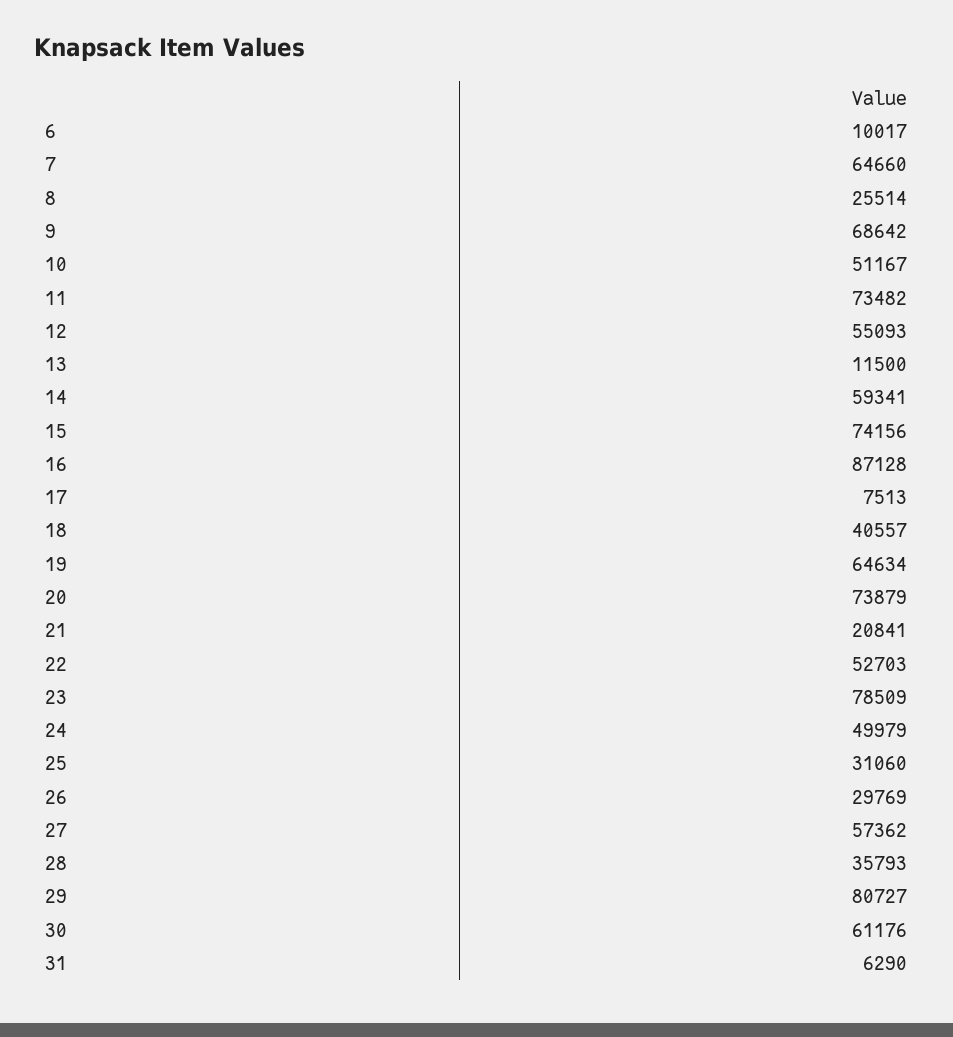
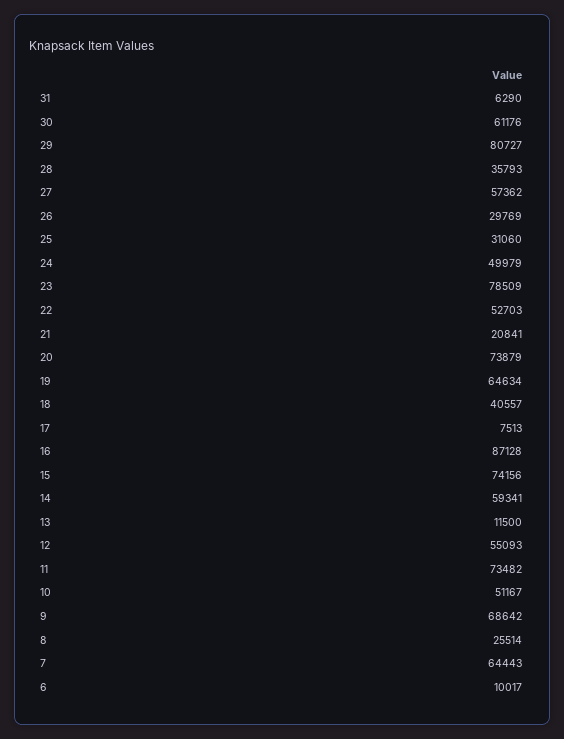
  {
    "6": 10017,
-   "7": 64660,
+   "7": 64443,
    "8": 25514,
    "9": 68642,
    "10": 51167,
    "11": 73482,
    "12": 55093,
    "13": 11500,
    "14": 59341,
    "15": 74156,
    "16": 87128,
    "17": 7513,
    "18": 40557,
    "19": 64634,
    "20": 73879,
    "21": 20841,
    "22": 52703,
    "23": 78509,
    "24": 49979,
    "25": 31060,
    "26": 29769,
    "27": 57362,
    "28": 35793,
    "29": 80727,
    "30": 61176,
    "31": 6290
  }

